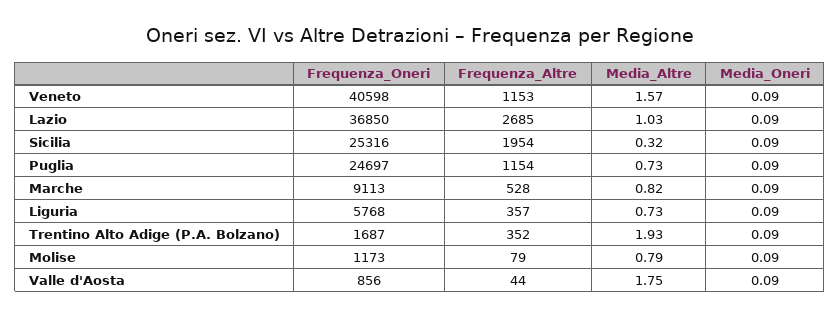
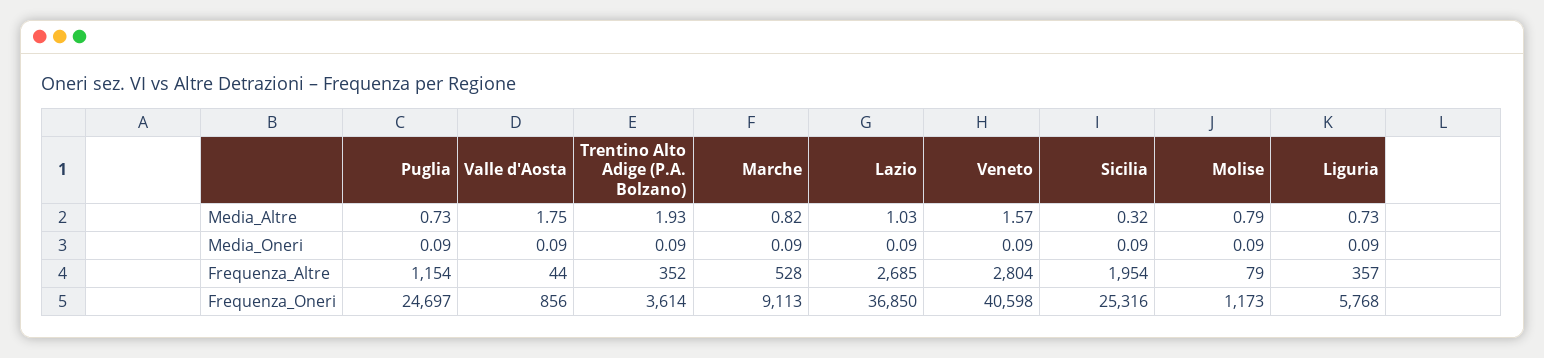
  {
    "Frequenza_Oneri": {
      "Veneto": 40598,
      "Lazio": 36850,
      "Sicilia": 25316,
      "Puglia": 24697,
      "Marche": 9113,
      "Liguria": 5768,
-     "Trentino Alto Adige (P.A. Bolzano)": 1687,
+     "Trentino Alto Adige (P.A. Bolzano)": 3614,
      "Molise": 1173,
      "Valle d'Aosta": 856
    },
    "Frequenza_Altre": {
-     "Veneto": 1153,
+     "Veneto": 2804,
      "Lazio": 2685,
      "Sicilia": 1954,
      "Puglia": 1154,
      "Marche": 528,
      "Liguria": 357,
      "Trentino Alto Adige (P.A. Bolzano)": 352,
      "Molise": 79,
      "Valle d'Aosta": 44
    },
    "Media_Altre": {
      "Veneto": 1.57,
      "Lazio": 1.03,
      "Sicilia": 0.32,
      "Puglia": 0.73,
      "Marche": 0.82,
      "Liguria": 0.73,
      "Trentino Alto Adige (P.A. Bolzano)": 1.93,
      "Molise": 0.79,
      "Valle d'Aosta": 1.75
    },
    "Media_Oneri": {
      "Veneto": 0.09,
      "Lazio": 0.09,
      "Sicilia": 0.09,
      "Puglia": 0.09,
      "Marche": 0.09,
      "Liguria": 0.09,
      "Trentino Alto Adige (P.A. Bolzano)": 0.09,
      "Molise": 0.09,
      "Valle d'Aosta": 0.09
    }
  }

